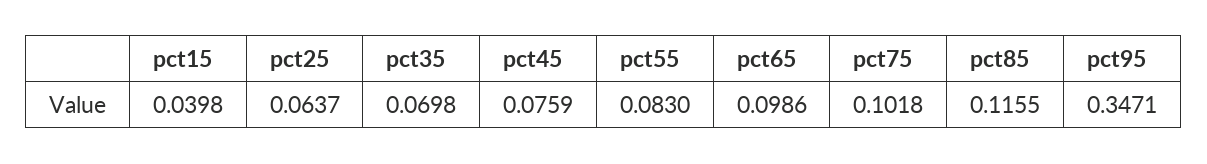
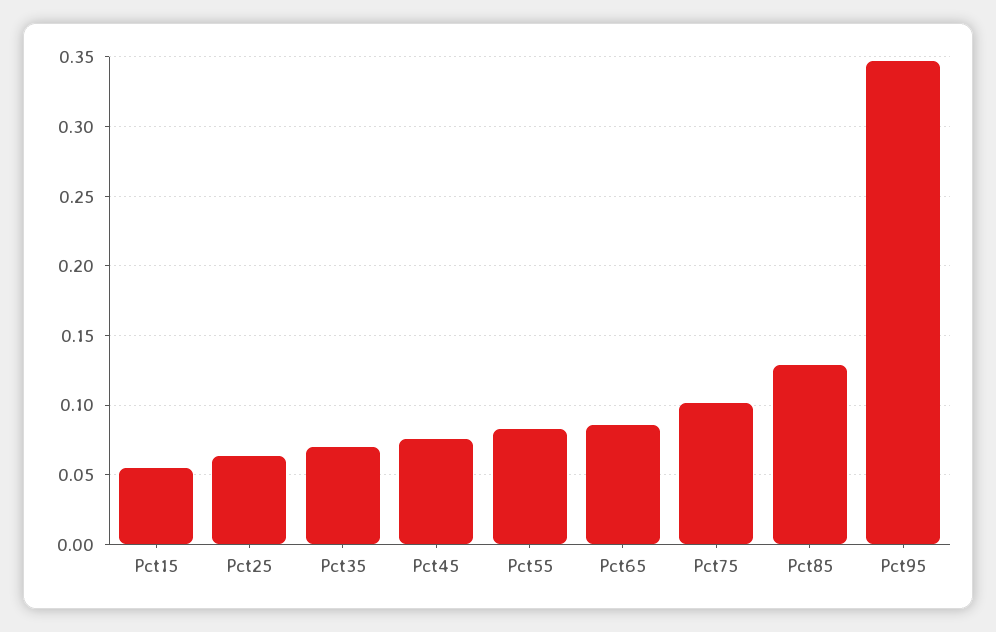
  {
-   "pct15": 0.0398,
+   "pct15": 0.055,
    "pct25": 0.0637,
    "pct35": 0.0698,
    "pct45": 0.0759,
    "pct55": 0.083,
-   "pct65": 0.0986,
+   "pct65": 0.085,
    "pct75": 0.1018,
-   "pct85": 0.1155,
+   "pct85": 0.13,
    "pct95": 0.3471
  }

